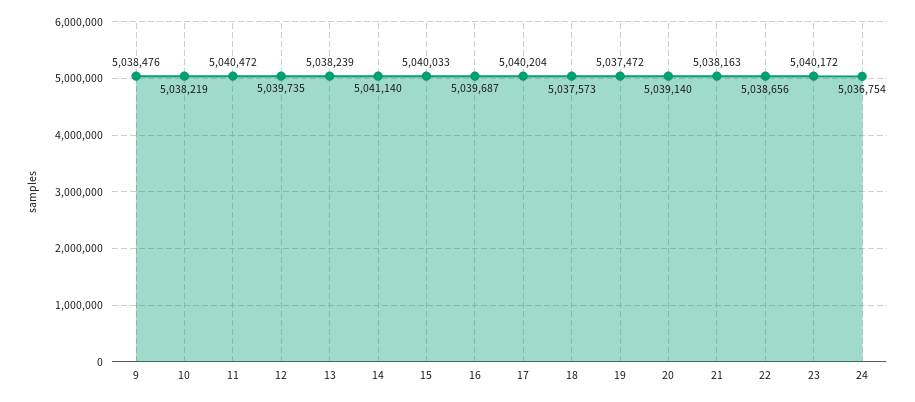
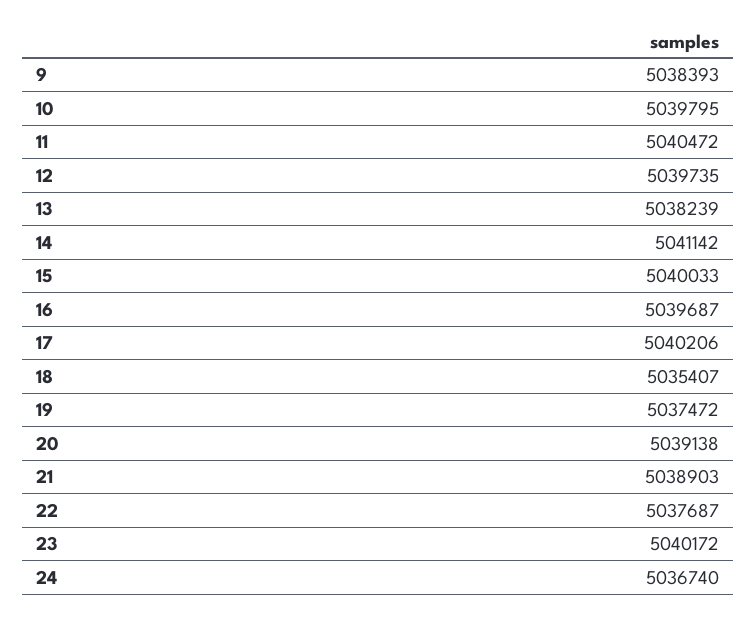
  {
-   "9": 5038476,
+   "9": 5038393,
-   "10": 5038219,
+   "10": 5039795,
    "11": 5040472,
    "12": 5039735,
    "13": 5038239,
-   "14": 5041140,
+   "14": 5041142,
    "15": 5040033,
    "16": 5039687,
-   "17": 5040204,
+   "17": 5040206,
-   "18": 5037573,
+   "18": 5035407,
    "19": 5037472,
-   "20": 5039140,
+   "20": 5039138,
-   "21": 5038163,
+   "21": 5038903,
-   "22": 5038656,
+   "22": 5037687,
    "23": 5040172,
-   "24": 5036754
+   "24": 5036740
  }

